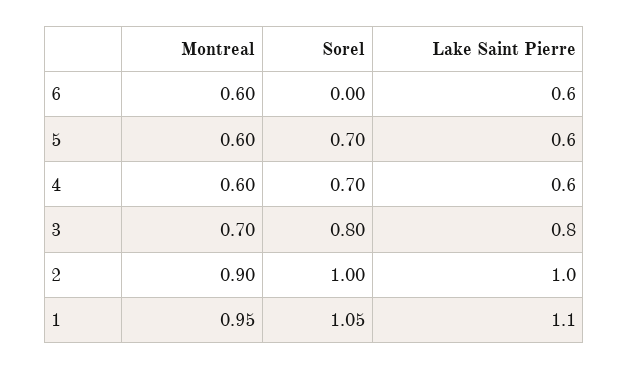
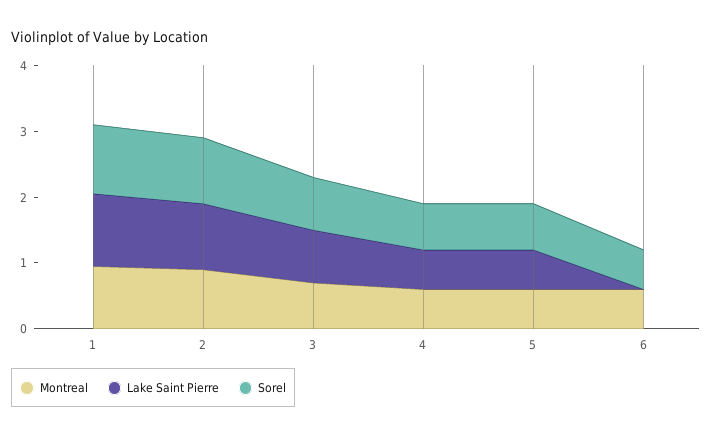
  {
    "Montreal": {
      "6": 0.6,
      "5": 0.6,
      "4": 0.6,
      "3": 0.7,
      "2": 0.9,
      "1": 0.95
    },
    "Sorel": {
-     "6": 0,
+     "6": 0.6,
      "5": 0.7,
      "4": 0.7,
      "3": 0.8,
      "2": 1,
      "1": 1.05
    },
    "Lake Saint Pierre": {
-     "6": 0.6,
+     "6": 0,
      "5": 0.6,
      "4": 0.6,
      "3": 0.8,
      "2": 1,
      "1": 1.1
    }
  }

